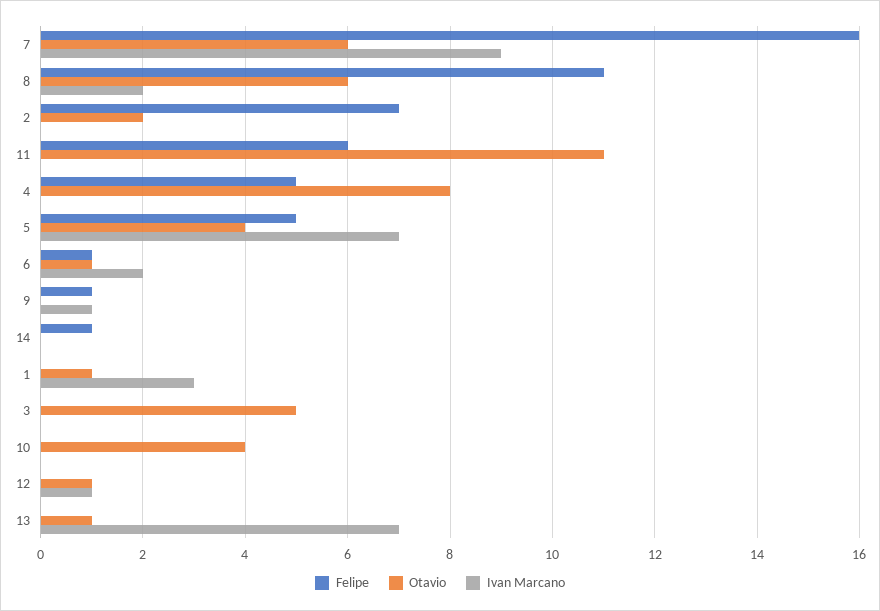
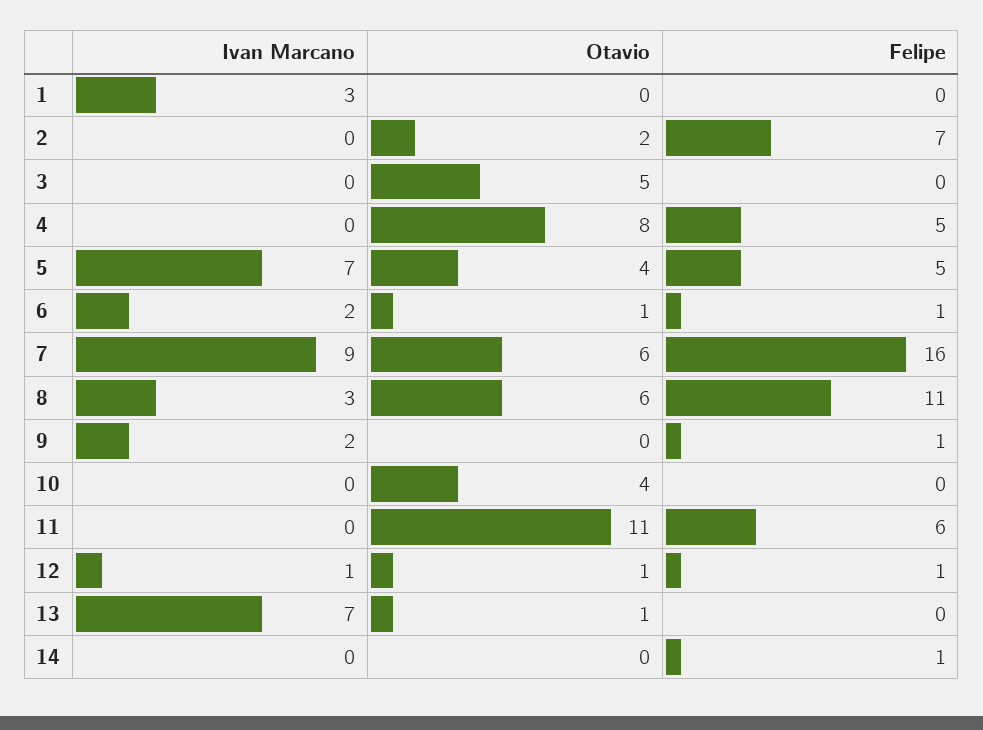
  {
    "Felipe": {
      "7": 16,
      "8": 11,
      "2": 7,
      "11": 6,
      "4": 5,
      "5": 5,
      "6": 1,
      "9": 1,
      "14": 1,
      "1": 0,
      "3": 0,
      "10": 0,
-     "12": 0,
+     "12": 1,
      "13": 0
    },
    "Otavio": {
      "7": 6,
      "8": 6,
      "2": 2,
      "11": 11,
      "4": 8,
      "5": 4,
      "6": 1,
      "9": 0,
      "14": 0,
-     "1": 1,
+     "1": 0,
      "3": 5,
      "10": 4,
      "12": 1,
      "13": 1
    },
    "Ivan Marcano": {
      "7": 9,
-     "8": 2,
+     "8": 3,
      "2": 0,
      "11": 0,
      "4": 0,
      "5": 7,
      "6": 2,
-     "9": 1,
+     "9": 2,
      "14": 0,
      "1": 3,
      "3": 0,
      "10": 0,
      "12": 1,
      "13": 7
    }
  }

